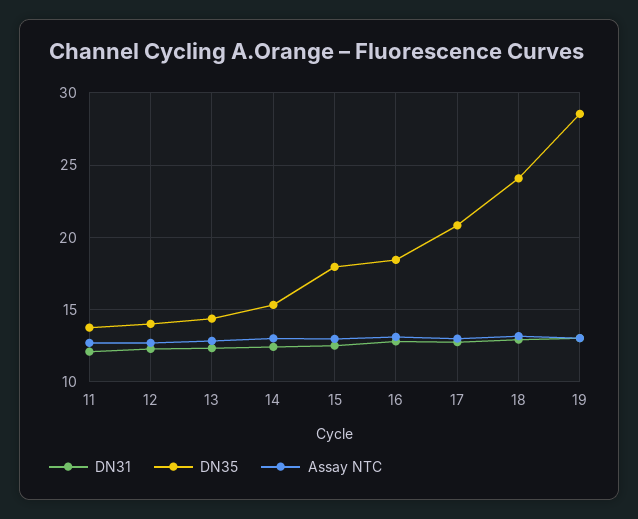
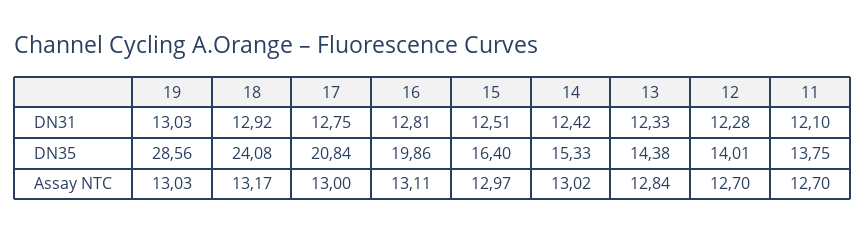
  {
    "DN31": {
      "11": 12.1,
      "12": 12.28,
      "13": 12.33,
      "14": 12.42,
      "15": 12.51,
      "16": 12.81,
      "17": 12.75,
      "18": 12.92,
      "19": 13.03
    },
    "DN35": {
      "11": 13.75,
      "12": 14.01,
      "13": 14.38,
      "14": 15.33,
-     "15": 18,
+     "15": 16.4,
-     "16": 18.5,
+     "16": 19.86,
      "17": 20.84,
      "18": 24.08,
      "19": 28.56
    },
    "Assay NTC": {
      "11": 12.7,
      "12": 12.7,
      "13": 12.84,
      "14": 13.02,
      "15": 12.97,
      "16": 13.11,
      "17": 13,
      "18": 13.17,
      "19": 13.03
    }
  }

